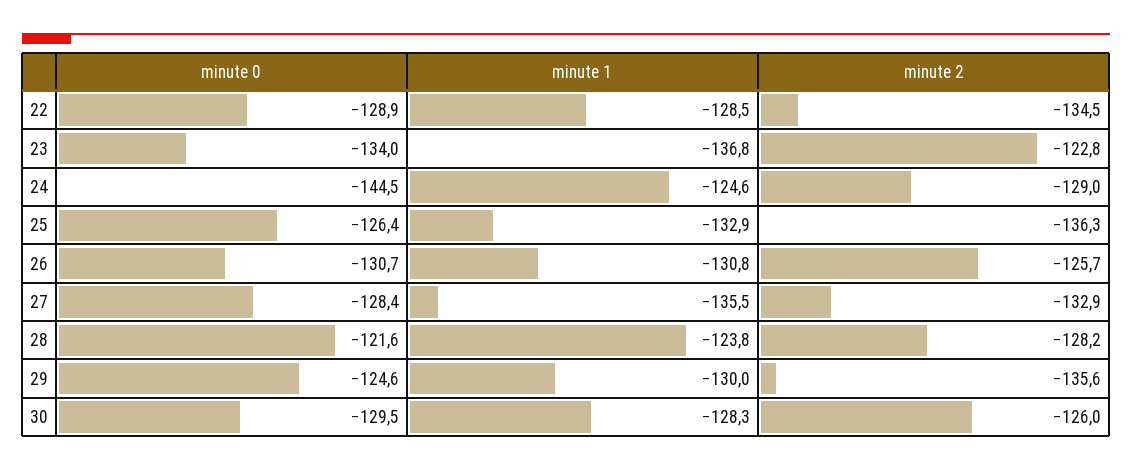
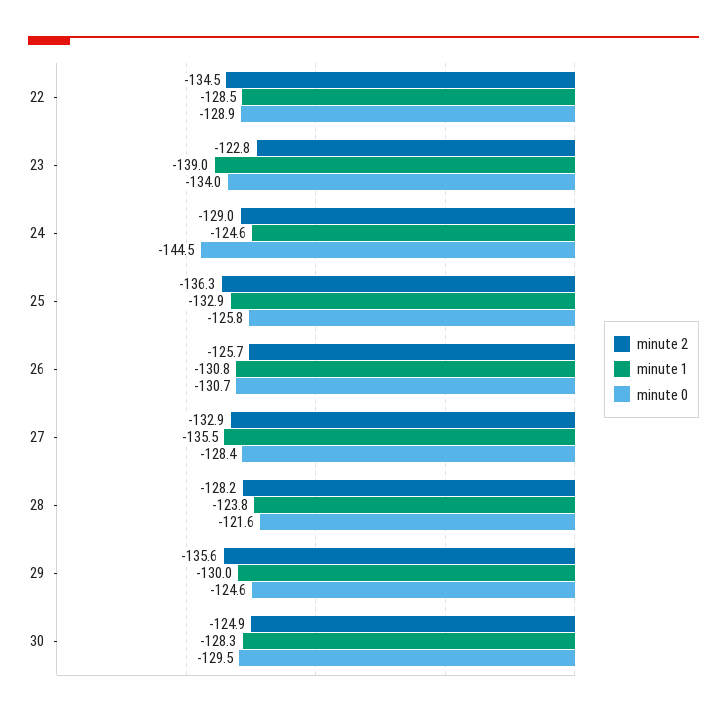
  {
    "minute 0": {
      "22": -128.9,
      "23": -134,
      "24": -144.5,
-     "25": -126.4,
+     "25": -125.8,
      "26": -130.7,
      "27": -128.4,
      "28": -121.6,
      "29": -124.6,
      "30": -129.5
    },
    "minute 1": {
      "22": -128.5,
-     "23": -136.8,
+     "23": -139,
      "24": -124.6,
      "25": -132.9,
      "26": -130.8,
      "27": -135.5,
      "28": -123.8,
      "29": -130,
      "30": -128.3
    },
    "minute 2": {
      "22": -134.5,
      "23": -122.8,
      "24": -129,
      "25": -136.3,
      "26": -125.7,
      "27": -132.9,
      "28": -128.2,
      "29": -135.6,
-     "30": -126
+     "30": -124.9
    }
  }

